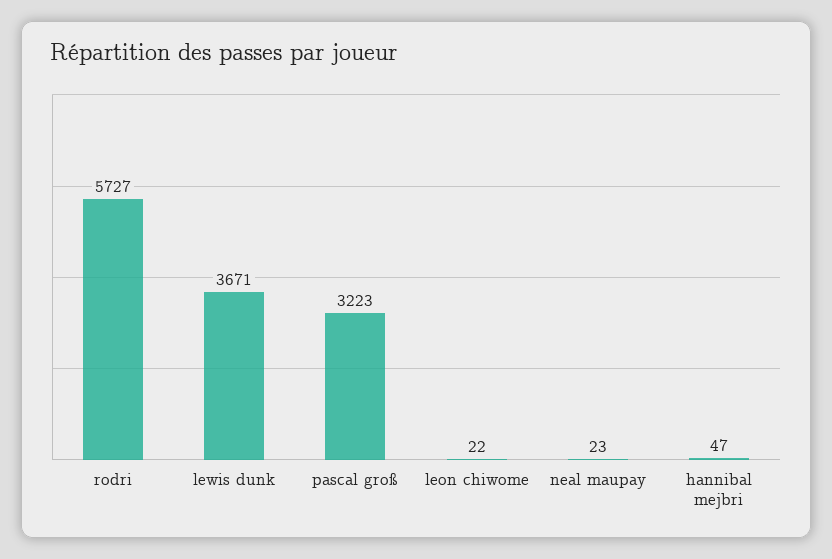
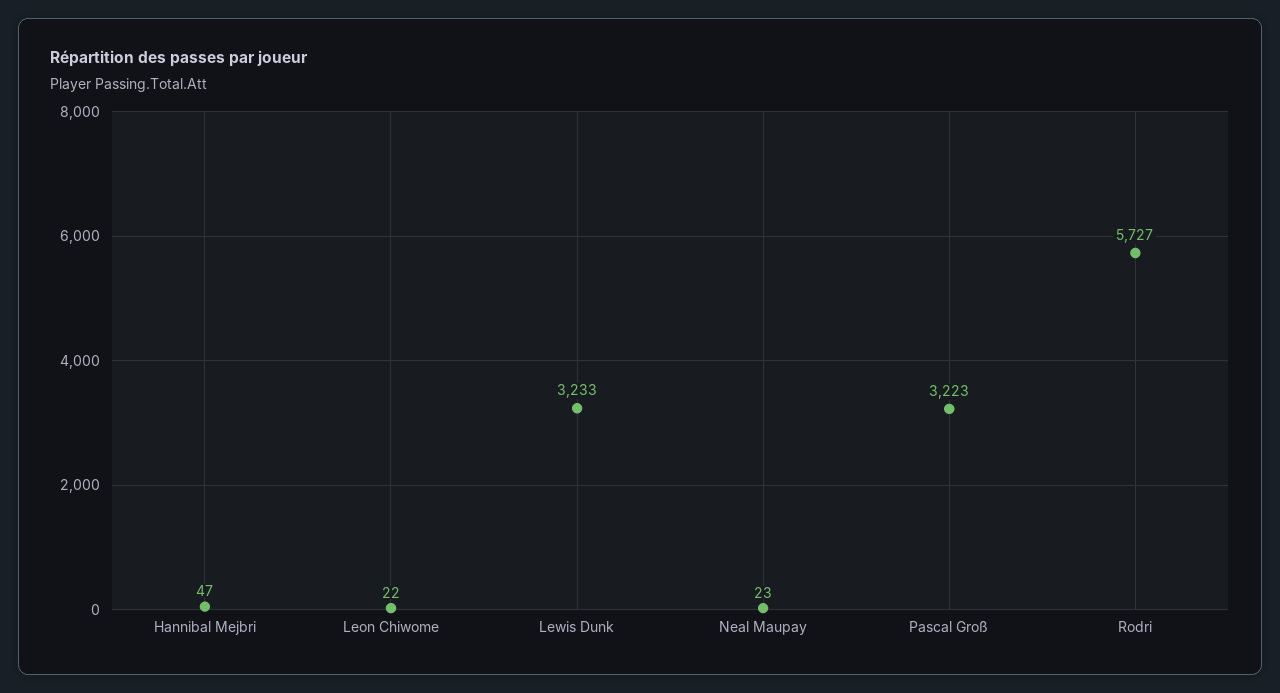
  {
    "rodri": 5727,
-   "lewis dunk": 3671,
+   "lewis dunk": 3233,
    "pascal groß": 3223,
    "leon chiwome": 22,
    "neal maupay": 23,
    "hannibal mejbri": 47
  }

